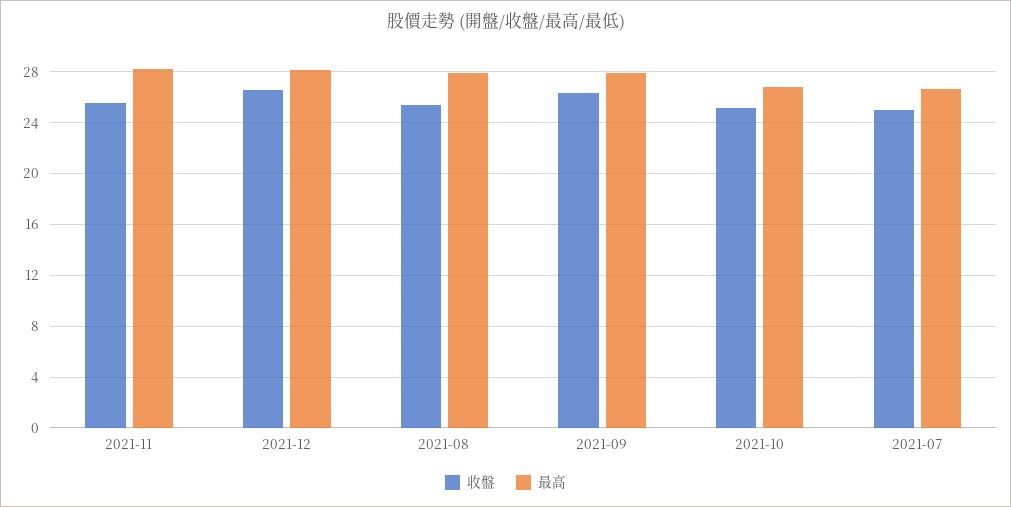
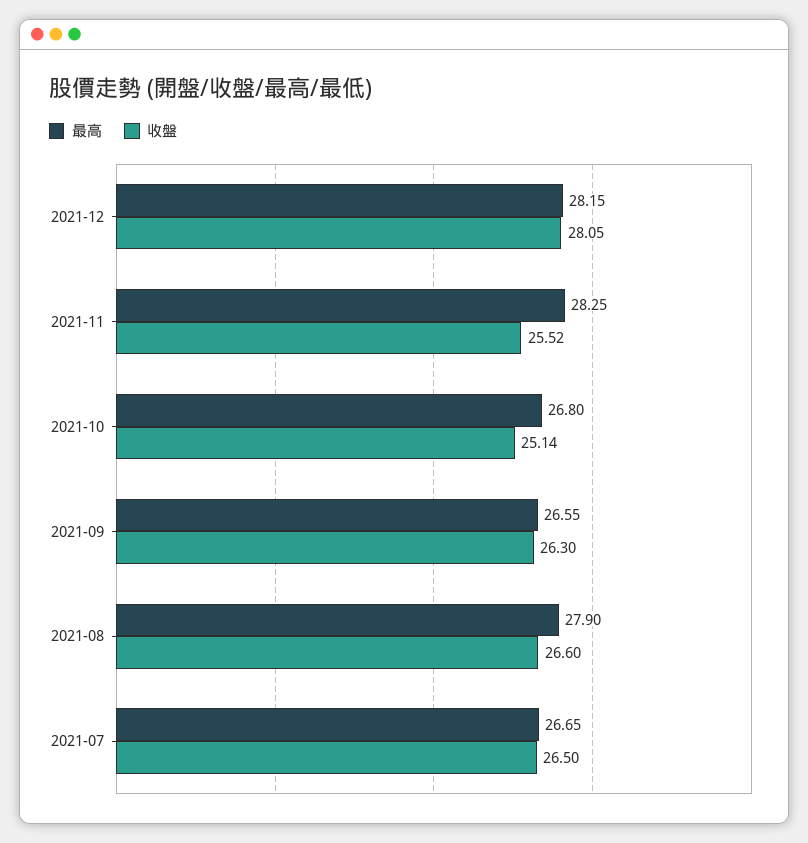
  {
    "收盤": {
      "2021-11": 25.52,
-     "2021-12": 26.5,
+     "2021-12": 28.05,
-     "2021-08": 25.5,
+     "2021-08": 26.6,
      "2021-09": 26.3,
      "2021-10": 25.14,
-     "2021-07": 25
+     "2021-07": 26.5
    },
    "最高": {
      "2021-11": 28.25,
      "2021-12": 28.15,
      "2021-08": 27.9,
-     "2021-09": 28,
+     "2021-09": 26.55,
      "2021-10": 26.8,
      "2021-07": 26.65
    }
  }

